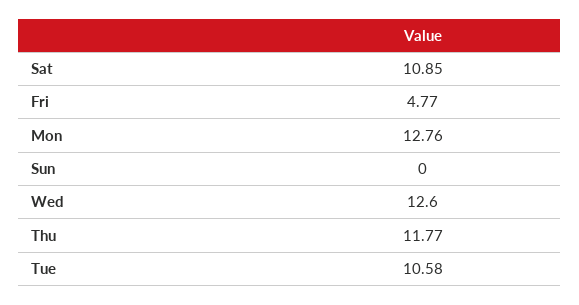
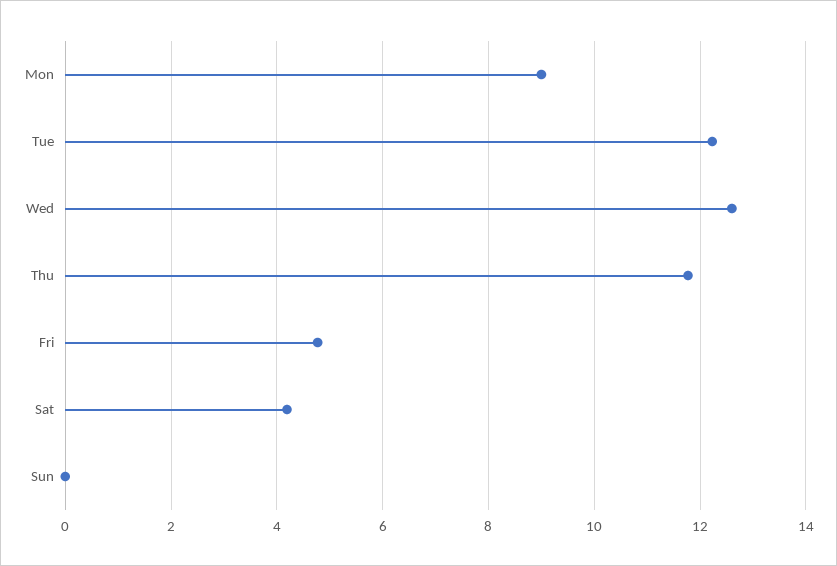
  {
-   "Sat": 10.85,
+   "Sat": 4.2,
    "Fri": 4.77,
-   "Mon": 12.76,
+   "Mon": 9,
    "Sun": 0,
    "Wed": 12.6,
    "Thu": 11.77,
-   "Tue": 10.58
+   "Tue": 12.2
  }

